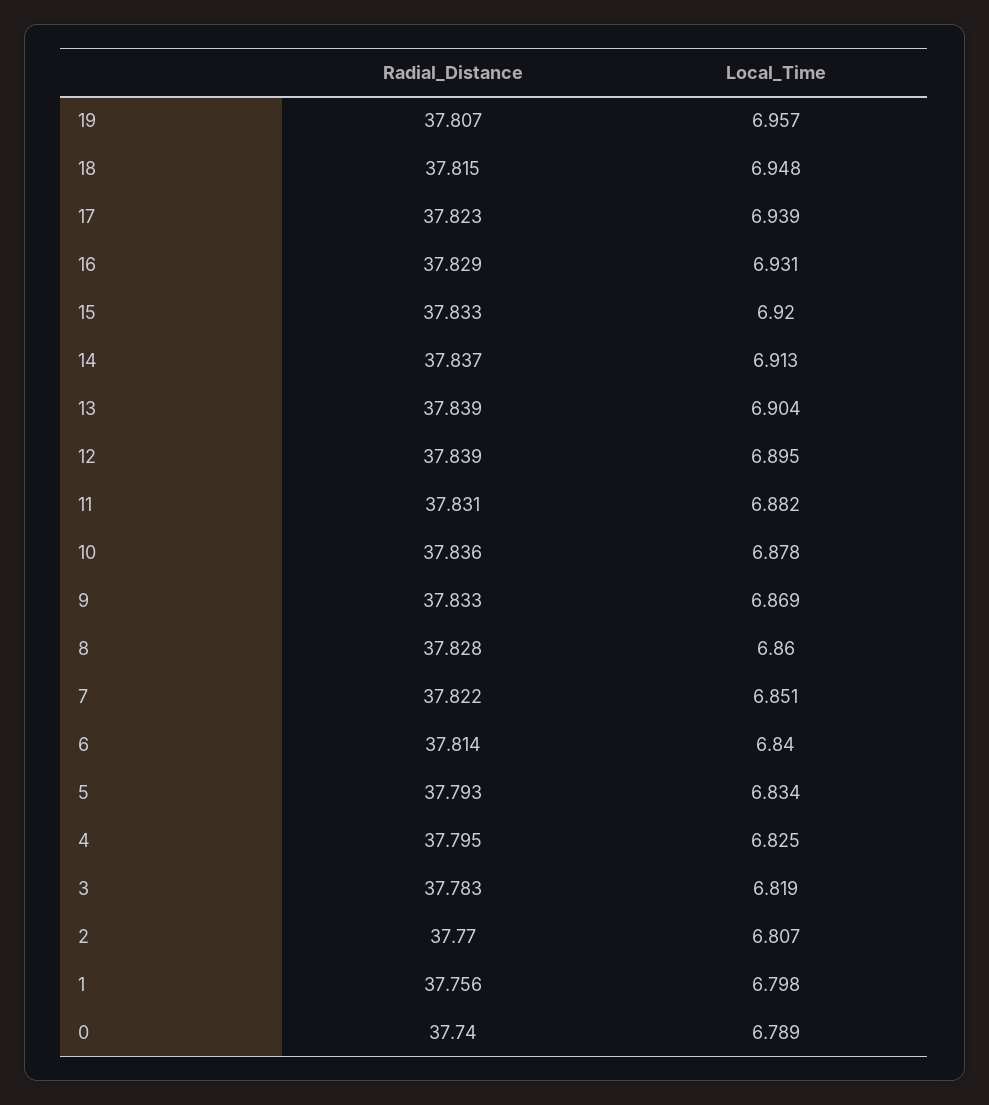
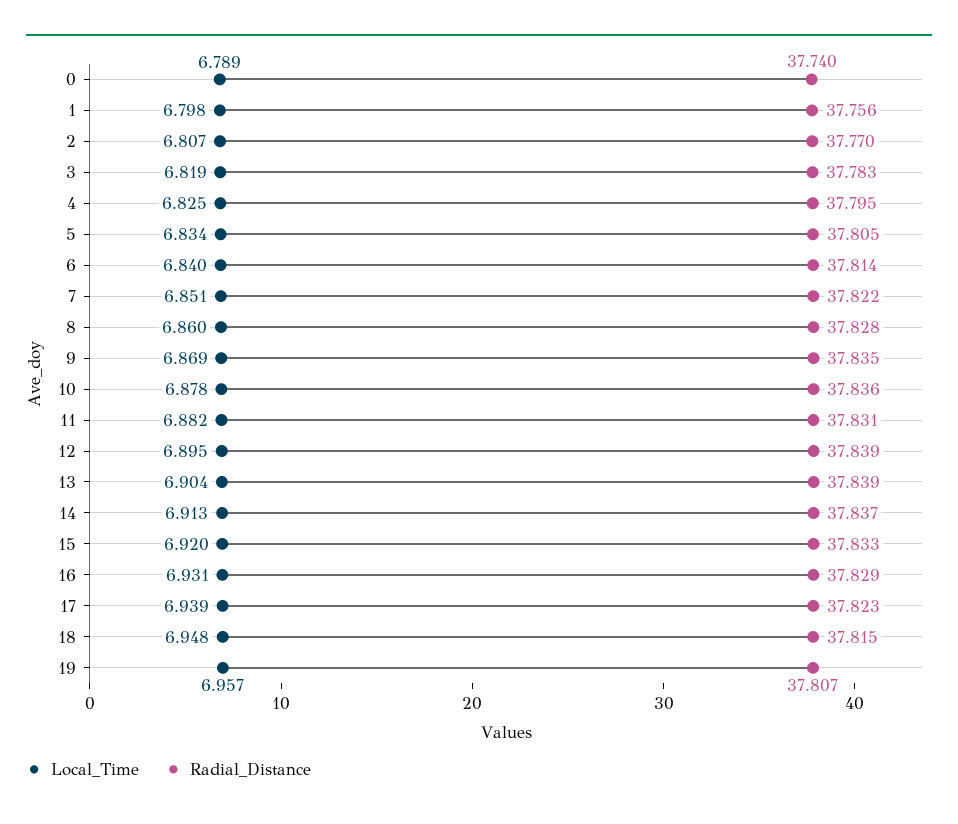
  {
    "Radial_Distance": {
      "19": 37.807,
      "18": 37.815,
      "17": 37.823,
      "16": 37.829,
      "15": 37.833,
      "14": 37.837,
      "13": 37.839,
      "12": 37.839,
      "11": 37.831,
      "10": 37.836,
-     "9": 37.833,
+     "9": 37.835,
      "8": 37.828,
      "7": 37.822,
      "6": 37.814,
-     "5": 37.793,
+     "5": 37.805,
      "4": 37.795,
      "3": 37.783,
      "2": 37.77,
      "1": 37.756,
      "0": 37.74
    },
    "Local_Time": {
      "19": 6.957,
      "18": 6.948,
      "17": 6.939,
      "16": 6.931,
      "15": 6.92,
      "14": 6.913,
      "13": 6.904,
      "12": 6.895,
      "11": 6.882,
      "10": 6.878,
      "9": 6.869,
      "8": 6.86,
      "7": 6.851,
      "6": 6.84,
      "5": 6.834,
      "4": 6.825,
      "3": 6.819,
      "2": 6.807,
      "1": 6.798,
      "0": 6.789
    }
  }

